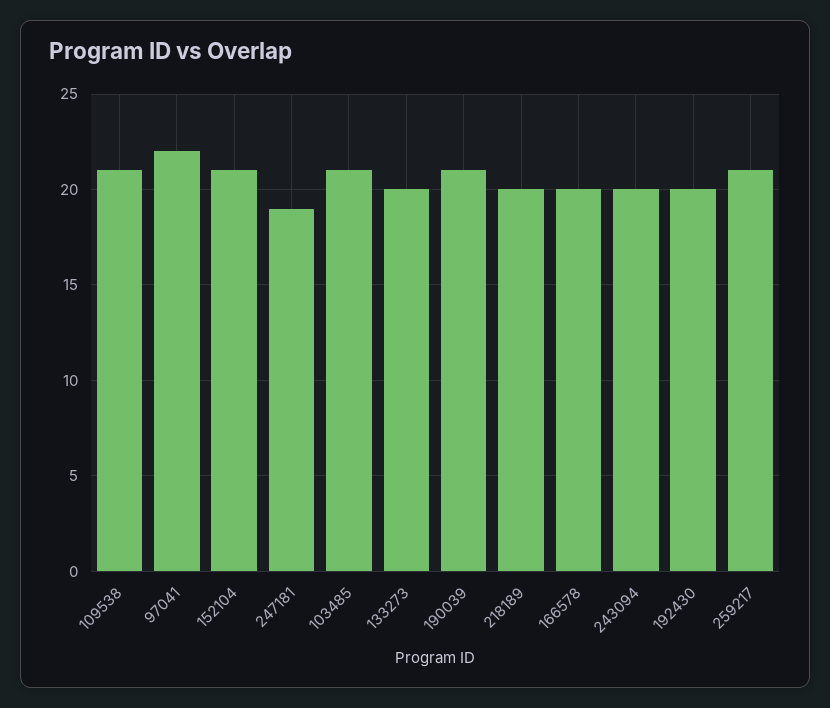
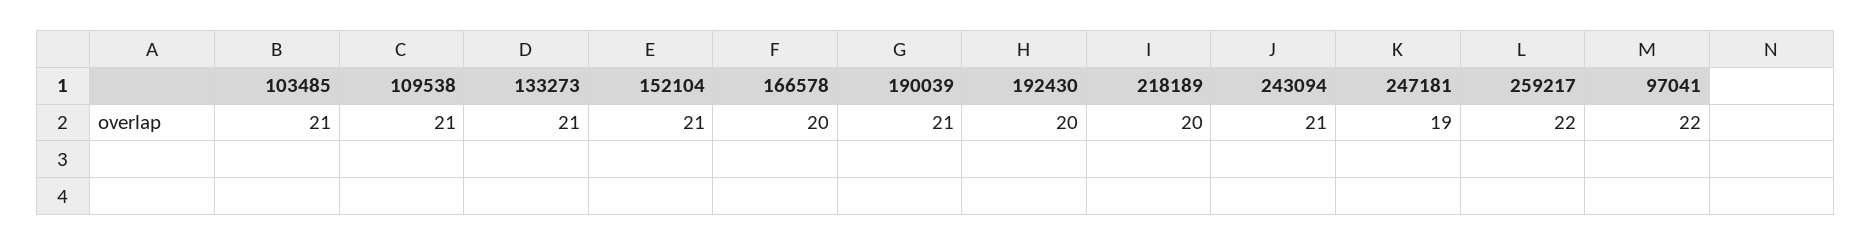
  {
    "109538": 21,
    "97041": 22,
    "152104": 21,
    "247181": 19,
    "103485": 21,
-   "133273": 20,
+   "133273": 21,
    "190039": 21,
    "218189": 20,
    "166578": 20,
-   "243094": 20,
+   "243094": 21,
    "192430": 20,
-   "259217": 21
+   "259217": 22
  }

